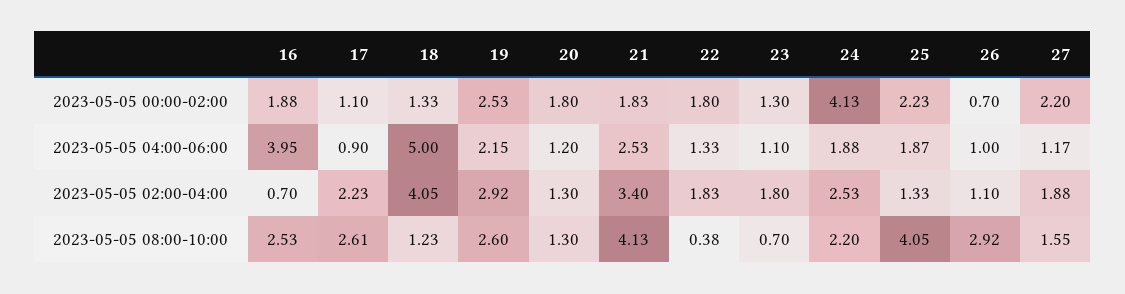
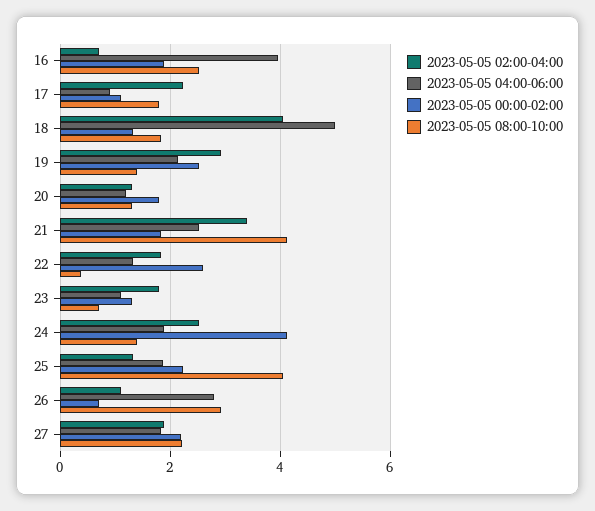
  {
    "2023-05-05 00:00-02:00": {
      "16": 1.88,
      "17": 1.1,
      "18": 1.33,
      "19": 2.53,
      "20": 1.8,
      "21": 1.83,
-     "22": 1.8,
+     "22": 2.6,
      "23": 1.3,
      "24": 4.13,
      "25": 2.23,
      "26": 0.7,
      "27": 2.2
    },
    "2023-05-05 04:00-06:00": {
      "16": 3.95,
      "17": 0.9,
      "18": 5,
      "19": 2.15,
      "20": 1.2,
      "21": 2.53,
      "22": 1.33,
      "23": 1.1,
      "24": 1.88,
      "25": 1.87,
-     "26": 1,
+     "26": 2.8,
-     "27": 1.17
+     "27": 1.8
    },
    "2023-05-05 02:00-04:00": {
      "16": 0.7,
      "17": 2.23,
      "18": 4.05,
      "19": 2.92,
      "20": 1.3,
      "21": 3.4,
      "22": 1.83,
      "23": 1.8,
      "24": 2.53,
      "25": 1.33,
      "26": 1.1,
      "27": 1.88
    },
    "2023-05-05 08:00-10:00": {
      "16": 2.53,
-     "17": 2.61,
+     "17": 1.8,
-     "18": 1.23,
+     "18": 1.8,
-     "19": 2.6,
+     "19": 1.4,
      "20": 1.3,
      "21": 4.13,
      "22": 0.38,
      "23": 0.7,
-     "24": 2.2,
+     "24": 1.4,
      "25": 4.05,
      "26": 2.92,
-     "27": 1.55
+     "27": 2.2
    }
  }

